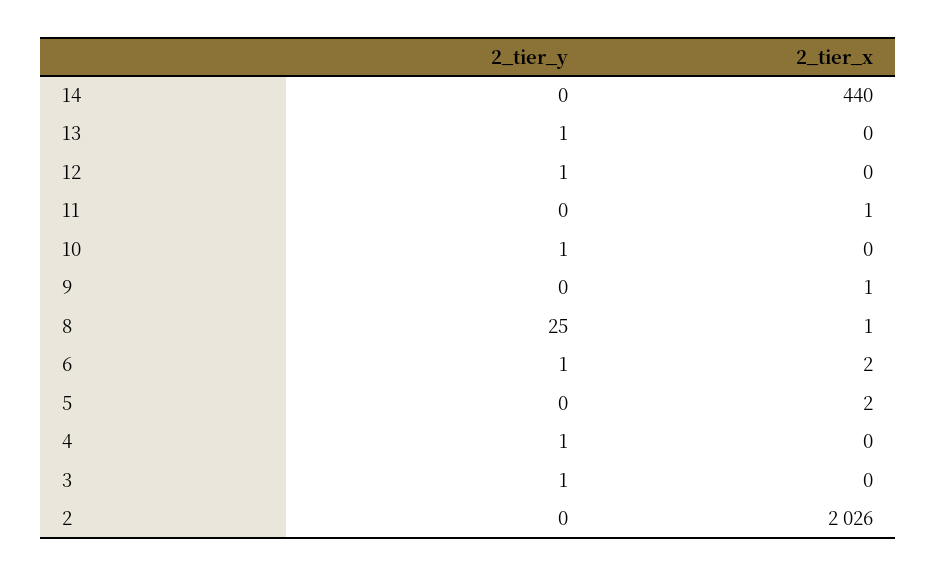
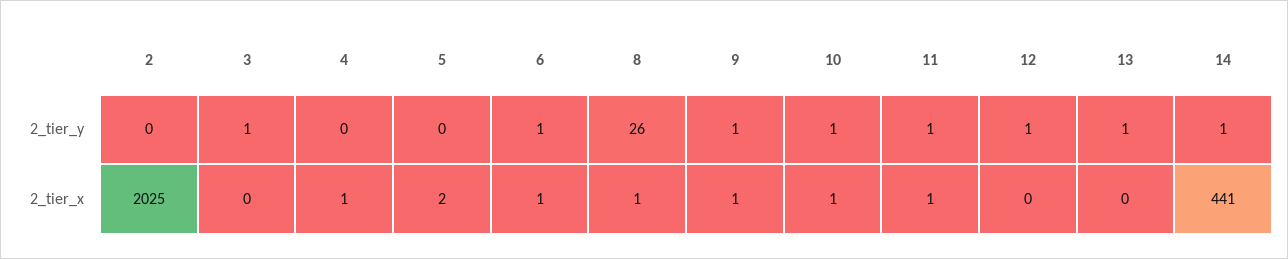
  {
    "2_tier_y": {
-     "14": 0,
+     "14": 1,
      "13": 1,
      "12": 1,
-     "11": 0,
+     "11": 1,
      "10": 1,
-     "9": 0,
+     "9": 1,
-     "8": 25,
+     "8": 26,
      "6": 1,
      "5": 0,
-     "4": 1,
+     "4": 0,
      "3": 1,
      "2": 0
    },
    "2_tier_x": {
-     "14": 440,
+     "14": 441,
      "13": 0,
      "12": 0,
      "11": 1,
-     "10": 0,
+     "10": 1,
      "9": 1,
      "8": 1,
-     "6": 2,
+     "6": 1,
      "5": 2,
-     "4": 0,
+     "4": 1,
      "3": 0,
-     "2": 2026
+     "2": 2025
    }
  }

